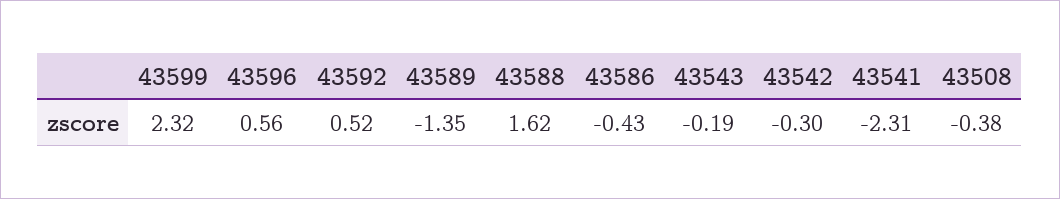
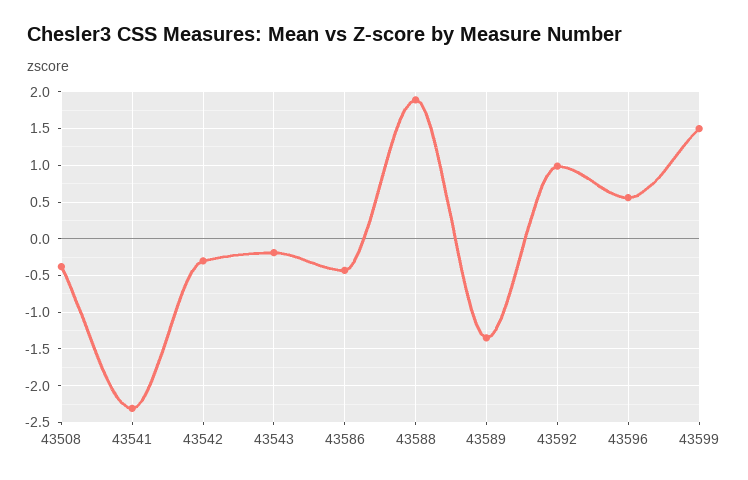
  {
-   "43599": 2.32,
+   "43599": 1.5,
    "43596": 0.56,
-   "43592": 0.52,
+   "43592": 1,
    "43589": -1.35,
-   "43588": 1.62,
+   "43588": 1.9,
    "43586": -0.43,
    "43543": -0.19,
    "43542": -0.3,
    "43541": -2.31,
    "43508": -0.38
  }

